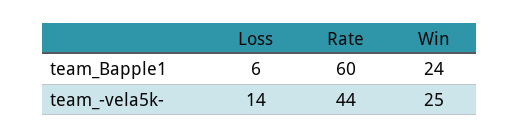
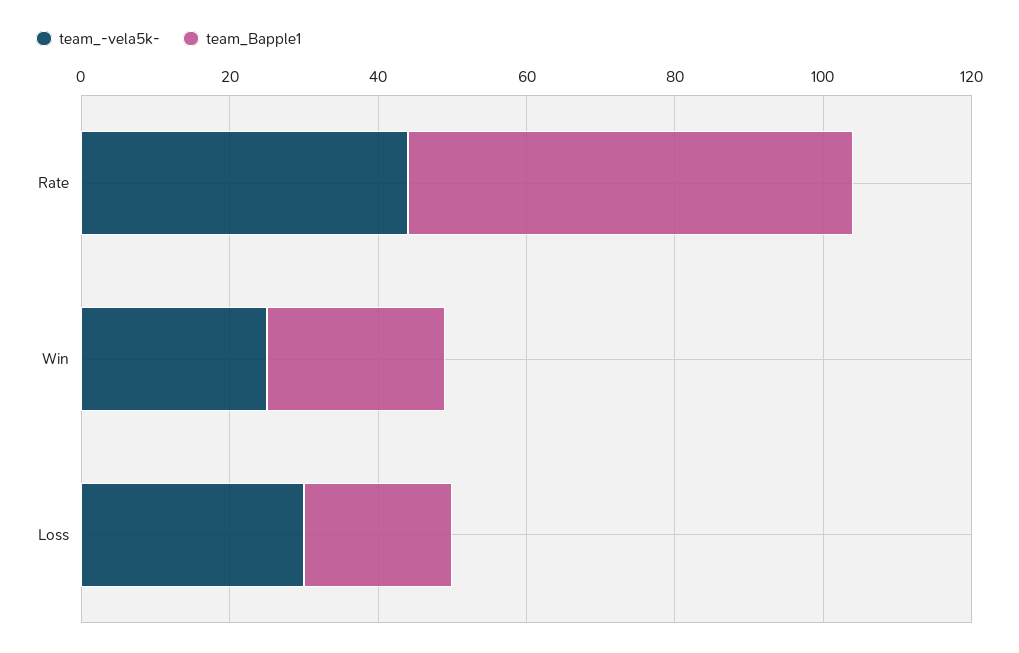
  {
    "team_Bapple1": {
-     "Loss": 6,
+     "Loss": 20,
      "Rate": 60,
      "Win": 24
    },
    "team_-vela5k-": {
-     "Loss": 14,
+     "Loss": 30,
      "Rate": 44,
      "Win": 25
    }
  }

